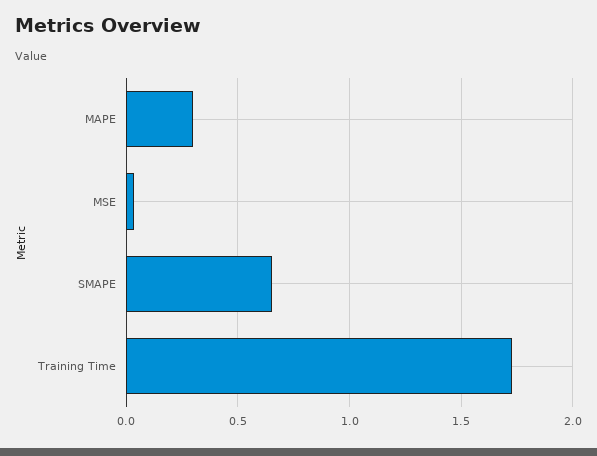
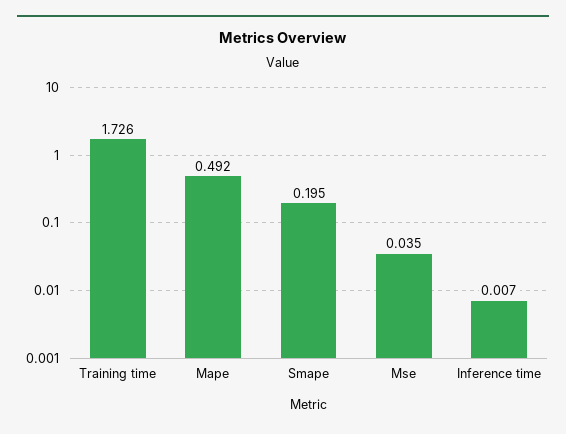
  {
-   "MAPE": 0.3,
+   "MAPE": 0.492,
    "MSE": 0.035,
-   "SMAPE": 0.65,
+   "SMAPE": 0.195,
-   "Training Time": 1.726
+   "Training Time": 1.726,
+   "Inference time": 0.007
  }

